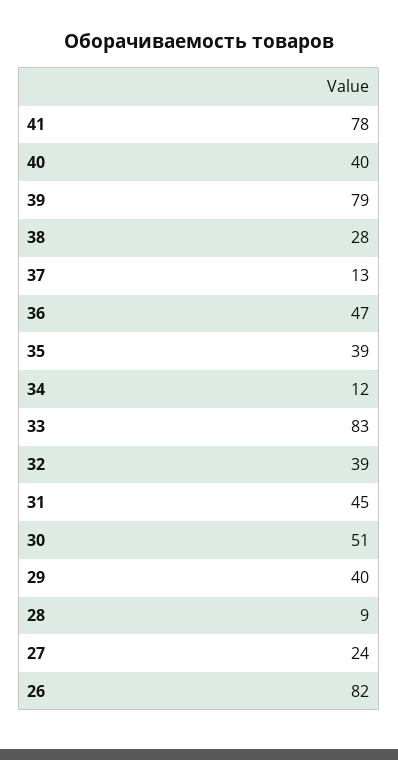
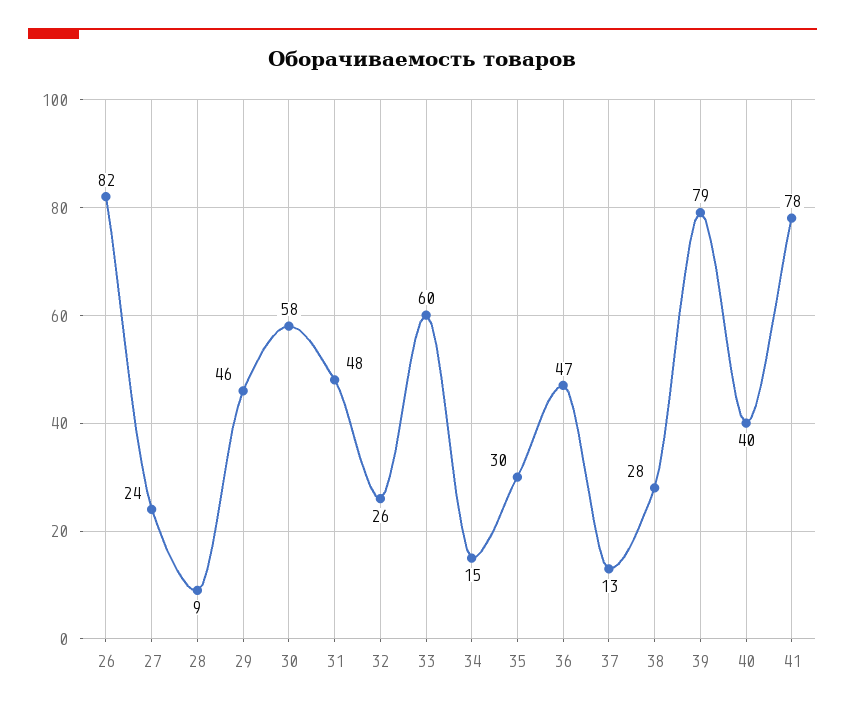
  {
    "41": 78,
    "40": 40,
    "39": 79,
    "38": 28,
    "37": 13,
    "36": 47,
-   "35": 39,
+   "35": 30,
-   "34": 12,
+   "34": 15,
-   "33": 83,
+   "33": 60,
-   "32": 39,
+   "32": 26,
-   "31": 45,
+   "31": 48,
-   "30": 51,
+   "30": 58,
-   "29": 40,
+   "29": 46,
    "28": 9,
    "27": 24,
    "26": 82
  }

